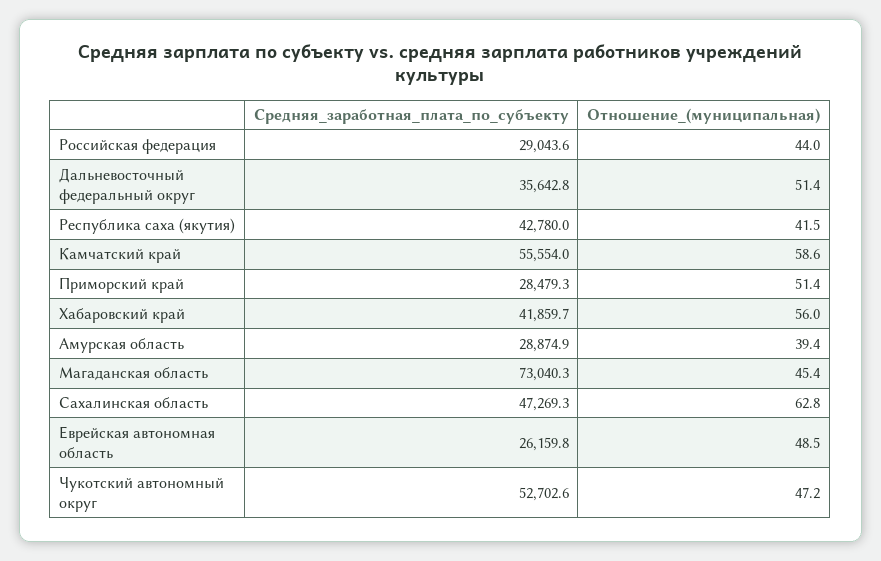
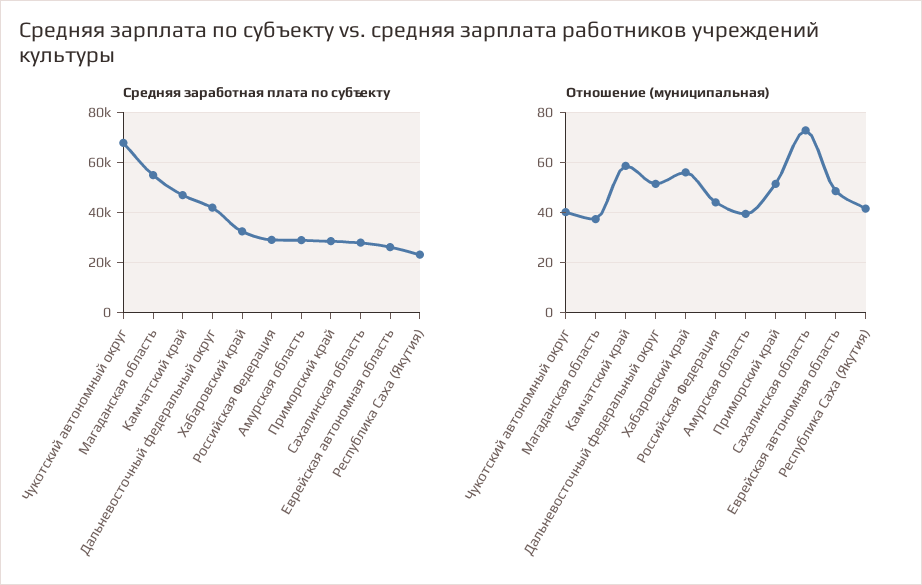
  {
    "Средняя_заработная_плата_по_субъекту": {
      "Российская федерация": 29043.6,
-     "Дальневосточный федеральный округ": 35642.8,
+     "Дальневосточный федеральный округ": 42500,
-     "Республика саха (якутия)": 42780,
+     "Республика саха (якутия)": 22500,
-     "Камчатский край": 55554,
+     "Камчатский край": 47500,
      "Приморский край": 28479.3,
-     "Хабаровский край": 41859.7,
+     "Хабаровский край": 32500,
      "Амурская область": 28874.9,
-     "Магаданская область": 73040.3,
+     "Магаданская область": 55000,
-     "Сахалинская область": 47269.3,
+     "Сахалинская область": 27500,
      "Еврейская автономная область": 26159.8,
-     "Чукотский автономный округ": 52702.6
+     "Чукотский автономный округ": 67500
    },
    "Отношение_(муниципальная)": {
      "Российская федерация": 44,
      "Дальневосточный федеральный округ": 51.4,
      "Республика саха (якутия)": 41.5,
      "Камчатский край": 58.6,
      "Приморский край": 51.4,
      "Хабаровский край": 56,
      "Амурская область": 39.4,
-     "Магаданская область": 45.4,
+     "Магаданская область": 37.5,
-     "Сахалинская область": 62.8,
+     "Сахалинская область": 72.5,
      "Еврейская автономная область": 48.5,
-     "Чукотский автономный округ": 47.2
+     "Чукотский автономный округ": 40
    }
  }

